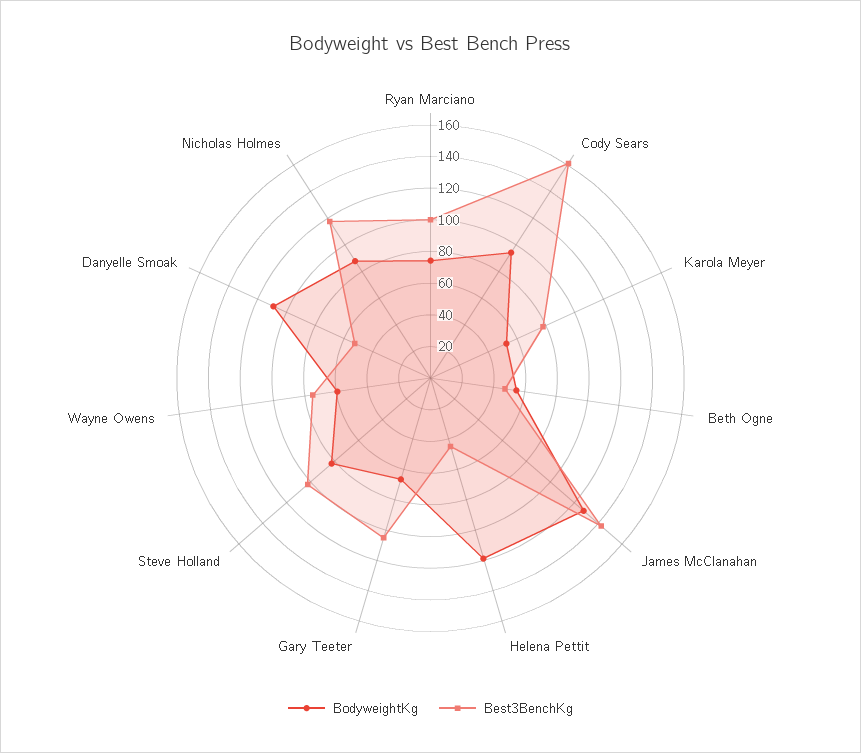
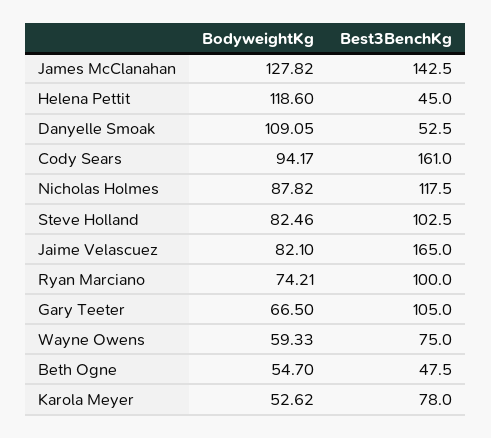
  {
    "BodyweightKg": {
      "Ryan Marciano": 74.21,
      "Cody Sears": 94.17,
      "Karola Meyer": 52.62,
      "Beth Ogne": 54.7,
      "James McClanahan": 127.82,
      "Helena Pettit": 118.6,
      "Gary Teeter": 66.5,
      "Steve Holland": 82.46,
      "Wayne Owens": 59.33,
      "Danyelle Smoak": 109.05,
-     "Nicholas Holmes": 87.82
+     "Nicholas Holmes": 87.82,
+     "Jaime Velascuez": 82.1
    },
    "Best3BenchKg": {
      "Ryan Marciano": 100,
      "Cody Sears": 161,
      "Karola Meyer": 78,
      "Beth Ogne": 47.5,
      "James McClanahan": 142.5,
      "Helena Pettit": 45,
      "Gary Teeter": 105,
      "Steve Holland": 102.5,
      "Wayne Owens": 75,
      "Danyelle Smoak": 52.5,
-     "Nicholas Holmes": 117.5
+     "Nicholas Holmes": 117.5,
+     "Jaime Velascuez": 165
    }
  }

